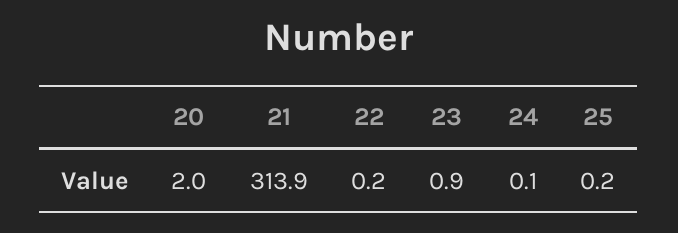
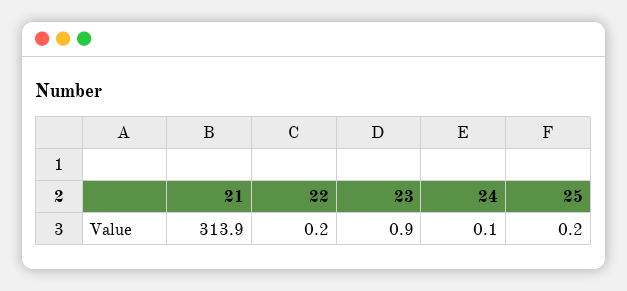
  {
-   "20": 2,
    "21": 313.9,
    "22": 0.2,
    "23": 0.9,
    "24": 0.1,
    "25": 0.2
  }

